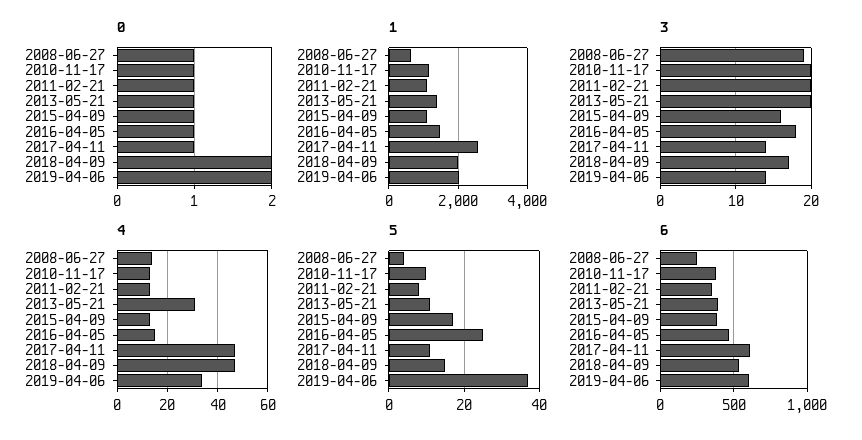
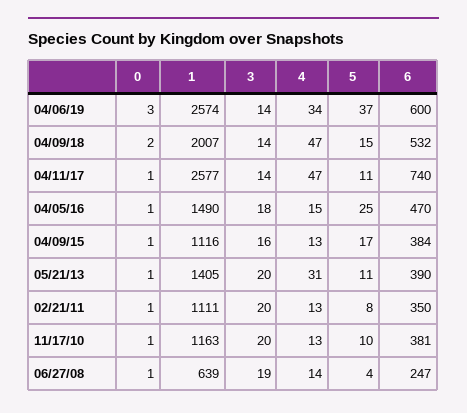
  {
    "0": {
      "2008-06-27": 1,
      "2010-11-17": 1,
      "2011-02-21": 1,
      "2013-05-21": 1,
      "2015-04-09": 1,
      "2016-04-05": 1,
      "2017-04-11": 1,
      "2018-04-09": 2,
-     "2019-04-06": 2
+     "2019-04-06": 3
    },
    "1": {
      "2008-06-27": 639,
      "2010-11-17": 1163,
      "2011-02-21": 1111,
      "2013-05-21": 1405,
      "2015-04-09": 1116,
      "2016-04-05": 1490,
      "2017-04-11": 2577,
      "2018-04-09": 2007,
-     "2019-04-06": 2000
+     "2019-04-06": 2574
    },
    "3": {
      "2008-06-27": 19,
      "2010-11-17": 20,
      "2011-02-21": 20,
      "2013-05-21": 20,
      "2015-04-09": 16,
      "2016-04-05": 18,
      "2017-04-11": 14,
-     "2018-04-09": 17,
+     "2018-04-09": 14,
      "2019-04-06": 14
    },
    "4": {
      "2008-06-27": 14,
      "2010-11-17": 13,
      "2011-02-21": 13,
      "2013-05-21": 31,
      "2015-04-09": 13,
      "2016-04-05": 15,
      "2017-04-11": 47,
      "2018-04-09": 47,
      "2019-04-06": 34
    },
    "5": {
      "2008-06-27": 4,
      "2010-11-17": 10,
      "2011-02-21": 8,
      "2013-05-21": 11,
      "2015-04-09": 17,
      "2016-04-05": 25,
      "2017-04-11": 11,
      "2018-04-09": 15,
      "2019-04-06": 37
    },
    "6": {
      "2008-06-27": 247,
      "2010-11-17": 381,
      "2011-02-21": 350,
      "2013-05-21": 390,
      "2015-04-09": 384,
      "2016-04-05": 470,
-     "2017-04-11": 600,
+     "2017-04-11": 740,
      "2018-04-09": 532,
      "2019-04-06": 600
    }
  }

